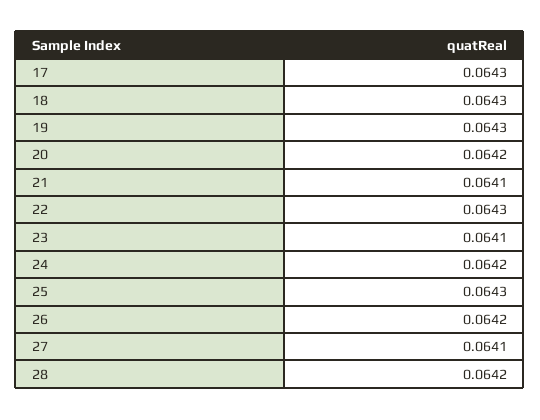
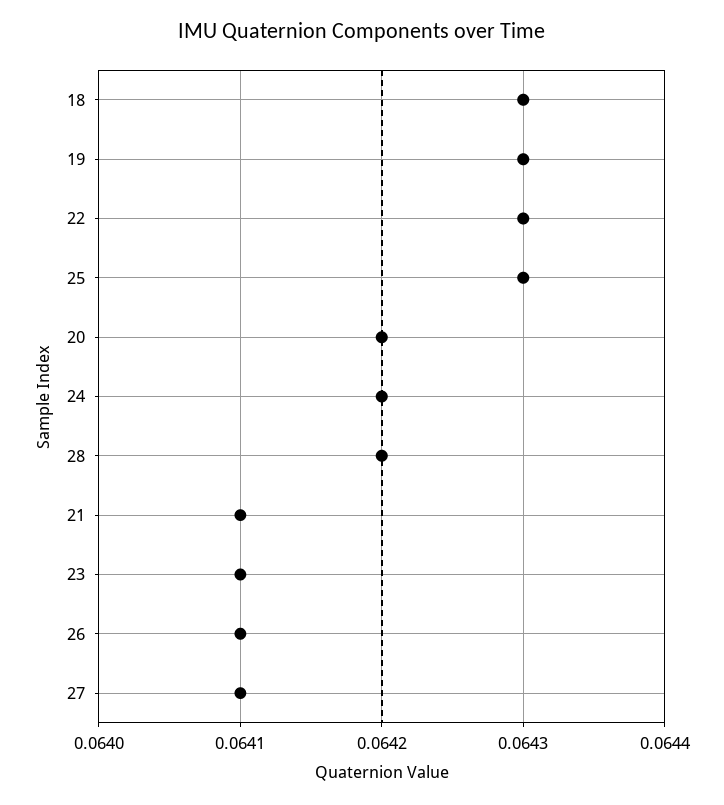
  {
-   "17": 0.0643,
    "18": 0.0643,
    "19": 0.0643,
    "20": 0.0642,
    "21": 0.0641,
    "22": 0.0643,
    "23": 0.0641,
    "24": 0.0642,
    "25": 0.0643,
-   "26": 0.0642,
+   "26": 0.0641,
    "27": 0.0641,
    "28": 0.0642
  }

